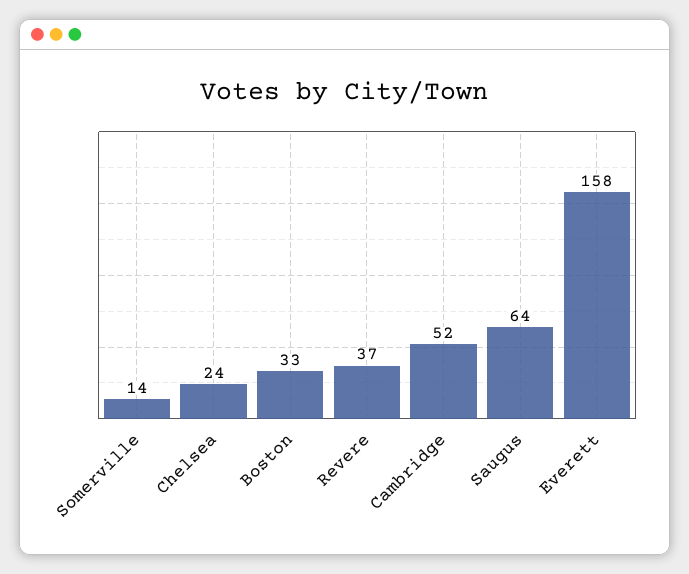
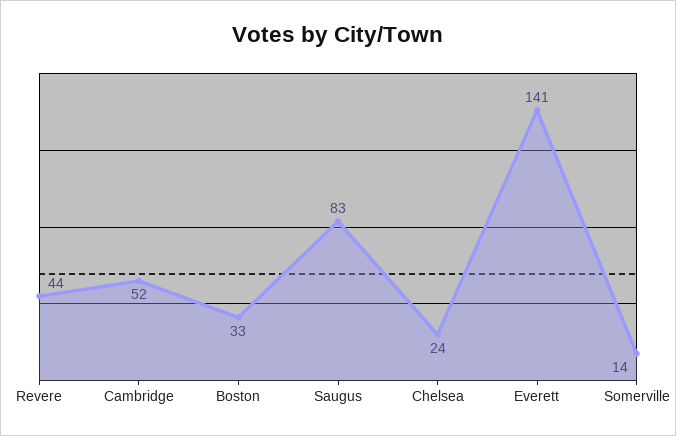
  {
    "Somerville": 14,
    "Chelsea": 24,
    "Boston": 33,
-   "Revere": 37,
+   "Revere": 44,
    "Cambridge": 52,
-   "Saugus": 64,
+   "Saugus": 83,
-   "Everett": 158
+   "Everett": 141
  }

